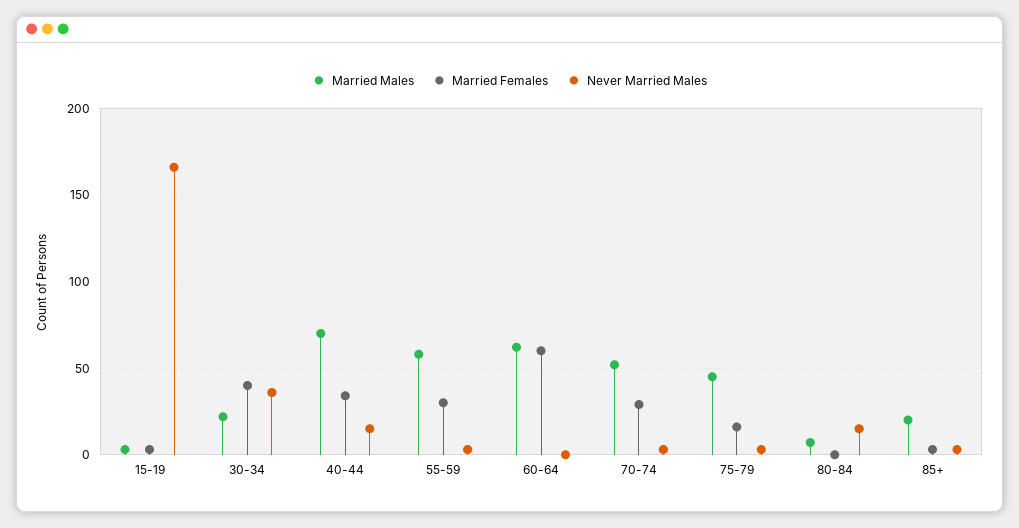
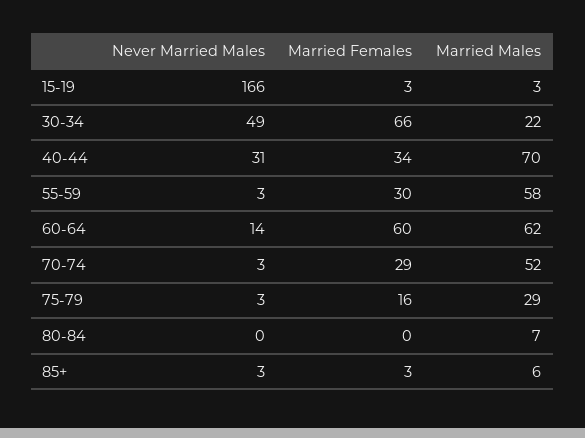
  {
    "Married Males": {
      "15-19": 3,
      "30-34": 22,
      "40-44": 70,
      "55-59": 58,
      "60-64": 62,
      "70-74": 52,
-     "75-79": 45,
+     "75-79": 29,
      "80-84": 7,
-     "85+": 20
+     "85+": 6
    },
    "Married Females": {
      "15-19": 3,
-     "30-34": 40,
+     "30-34": 66,
      "40-44": 34,
      "55-59": 30,
      "60-64": 60,
      "70-74": 29,
      "75-79": 16,
      "80-84": 0,
      "85+": 3
    },
    "Never Married Males": {
      "15-19": 166,
-     "30-34": 35,
+     "30-34": 49,
-     "40-44": 15,
+     "40-44": 31,
      "55-59": 3,
-     "60-64": 0,
+     "60-64": 14,
      "70-74": 3,
      "75-79": 3,
-     "80-84": 15,
+     "80-84": 0,
      "85+": 3
    }
  }

